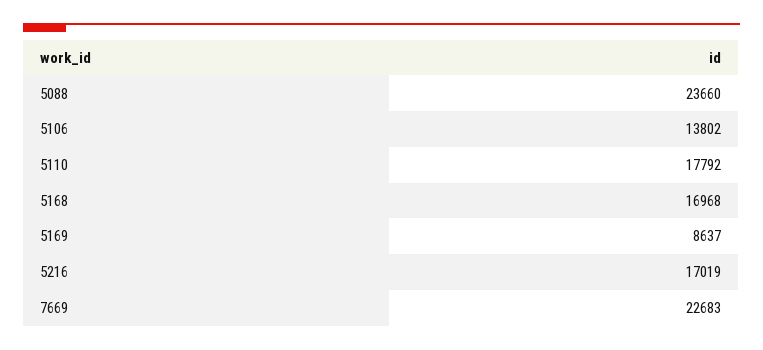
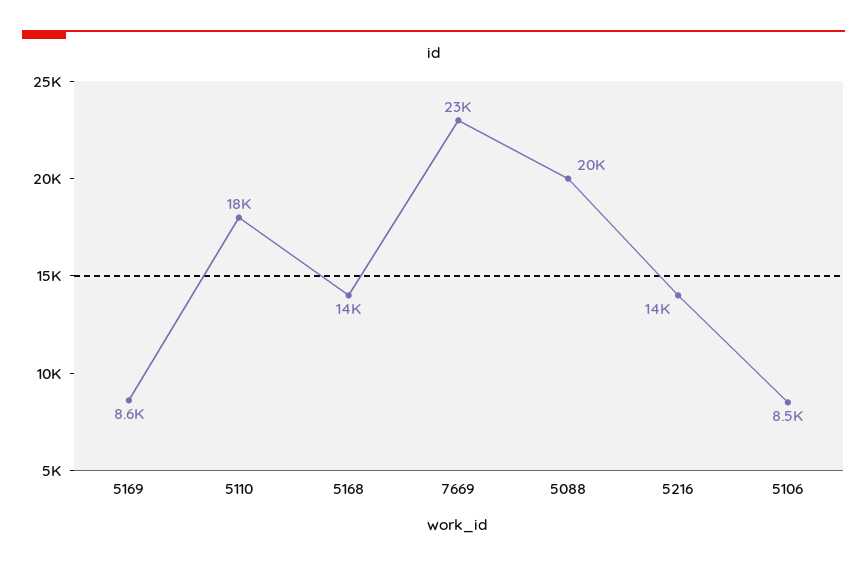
  {
-   "5088": 23660,
+   "5088": 20000,
-   "5106": 13802,
+   "5106": 8500,
    "5110": 17792,
-   "5168": 16968,
+   "5168": 14000,
    "5169": 8637,
-   "5216": 17019,
+   "5216": 14000,
    "7669": 22683
  }

